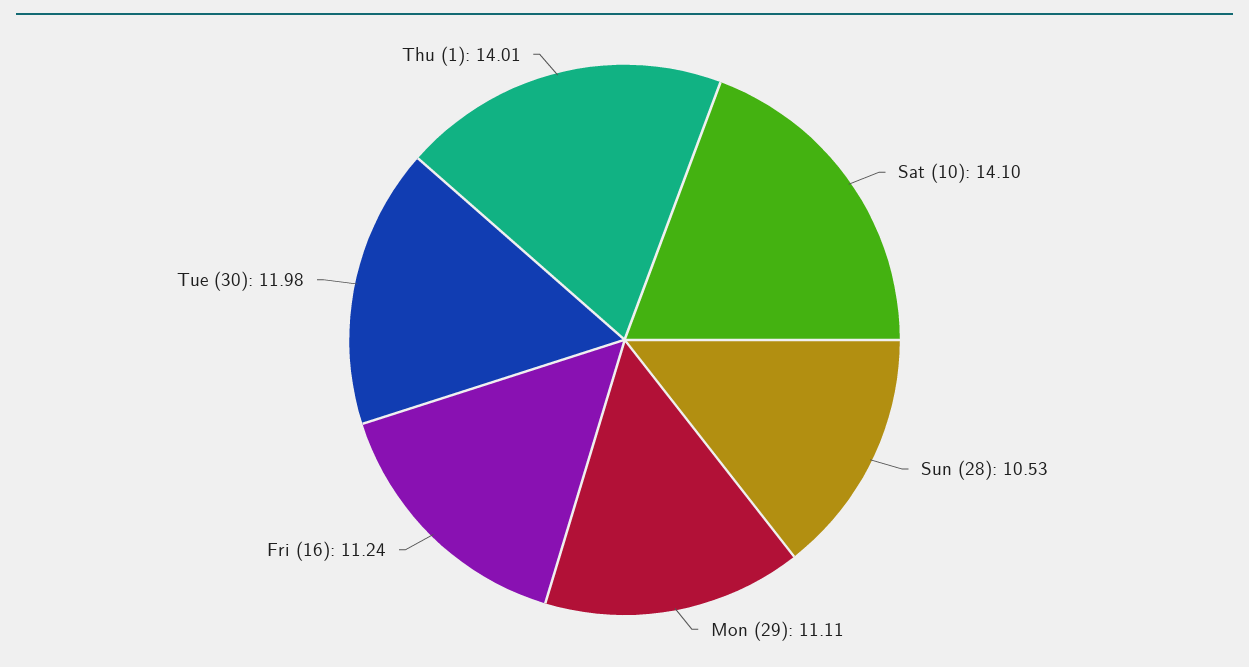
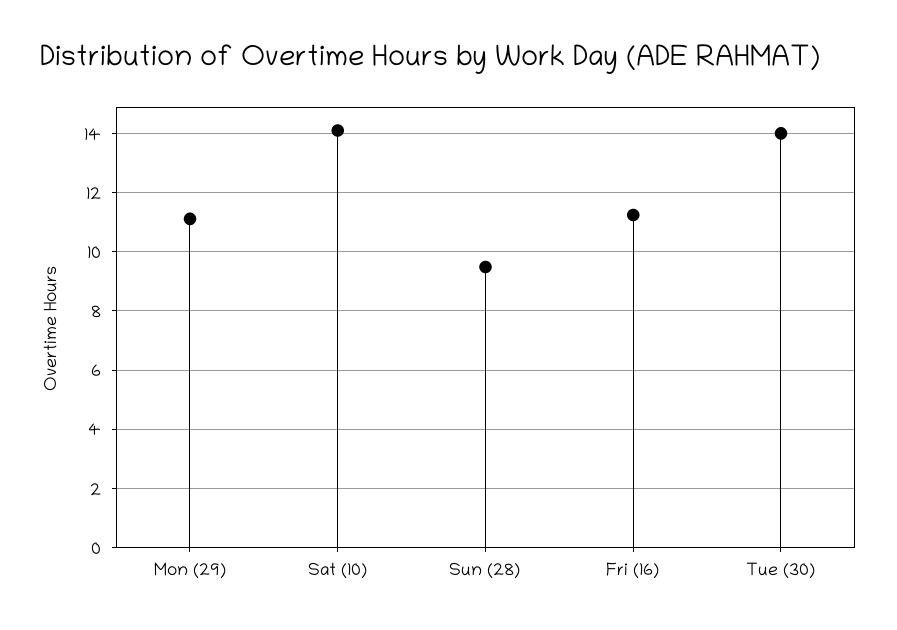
  {
    "Sat (10)": 14.1,
-   "Sun (28)": 10.53,
+   "Sun (28)": 9.5,
    "Mon (29)": 11.11,
    "Fri (16)": 11.24,
-   "Tue (30)": 11.98,
+   "Tue (30)": 14
-   "Thu (1)": 14.01
  }

